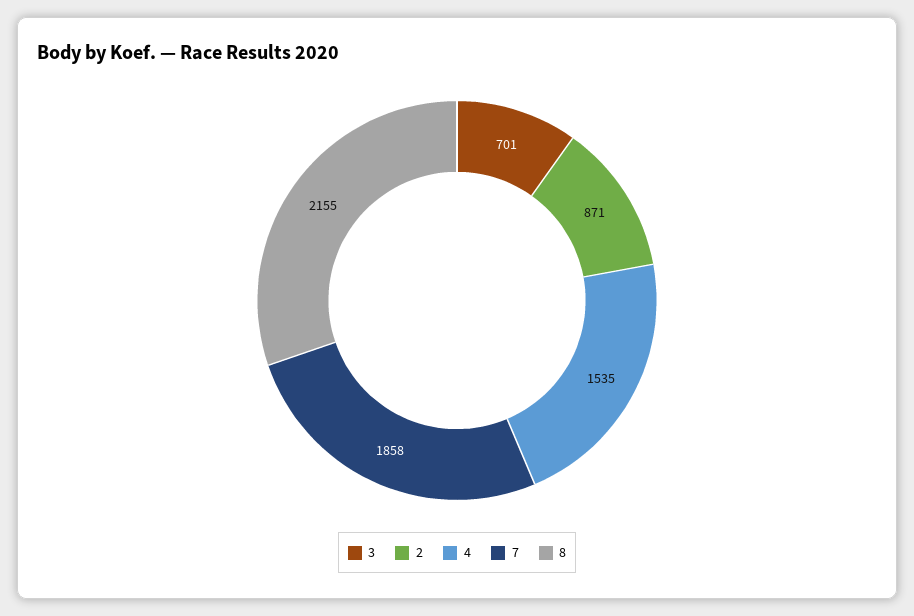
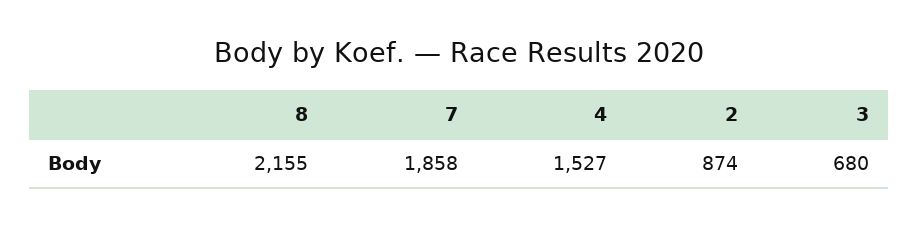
  {
-   "3": 701,
+   "3": 680,
-   "2": 871,
+   "2": 874,
-   "4": 1535,
+   "4": 1527,
    "7": 1858,
    "8": 2155
  }

